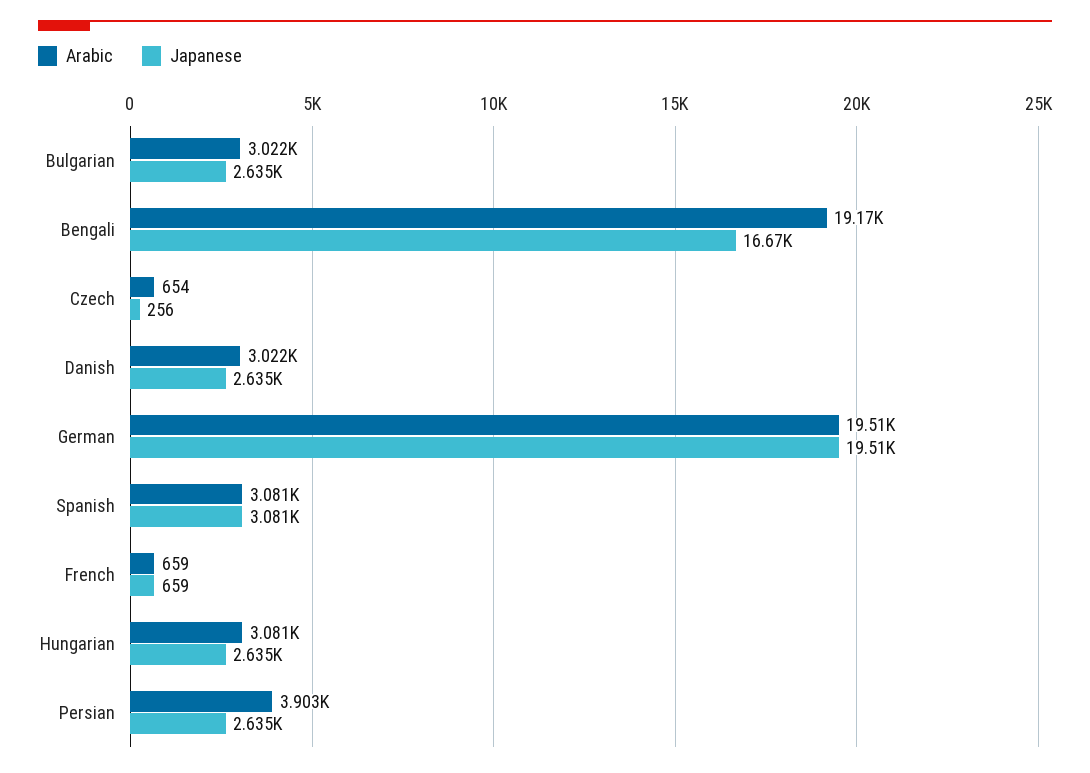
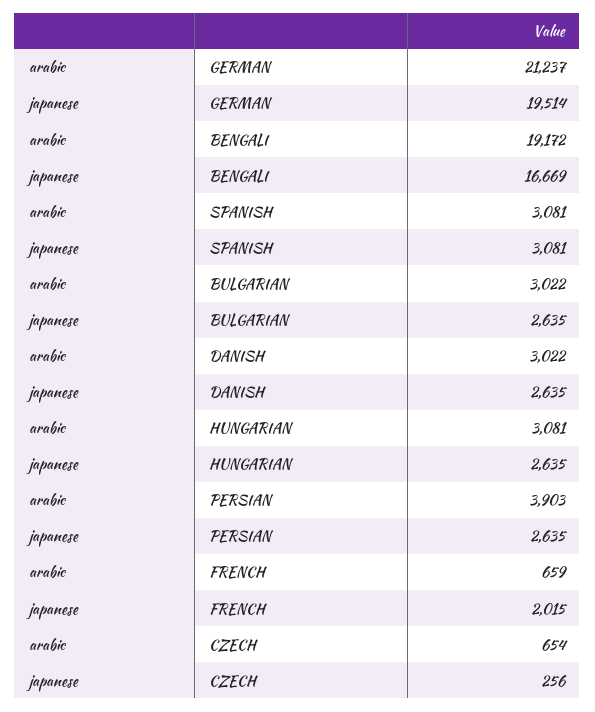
  {
    "Arabic": {
      "Bulgarian": 3022,
      "Bengali": 19172,
      "Czech": 654,
      "Danish": 3022,
-     "German": 19510,
+     "German": 21237,
      "Spanish": 3081,
      "French": 659,
      "Hungarian": 3081,
      "Persian": 3903
    },
    "Japanese": {
      "Bulgarian": 2635,
      "Bengali": 16669,
      "Czech": 256,
      "Danish": 2635,
      "German": 19514,
      "Spanish": 3081,
-     "French": 659,
+     "French": 2015,
      "Hungarian": 2635,
      "Persian": 2635
    }
  }

